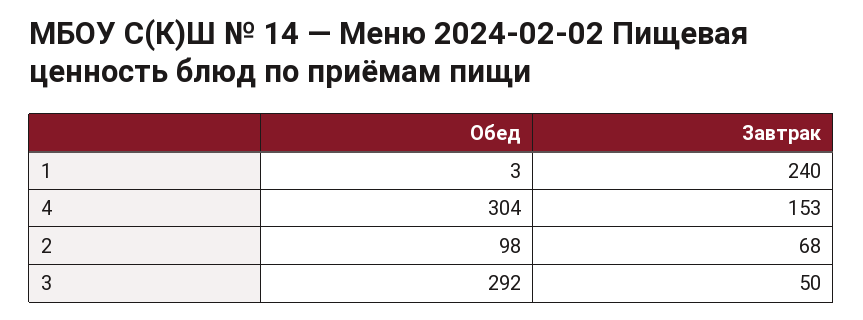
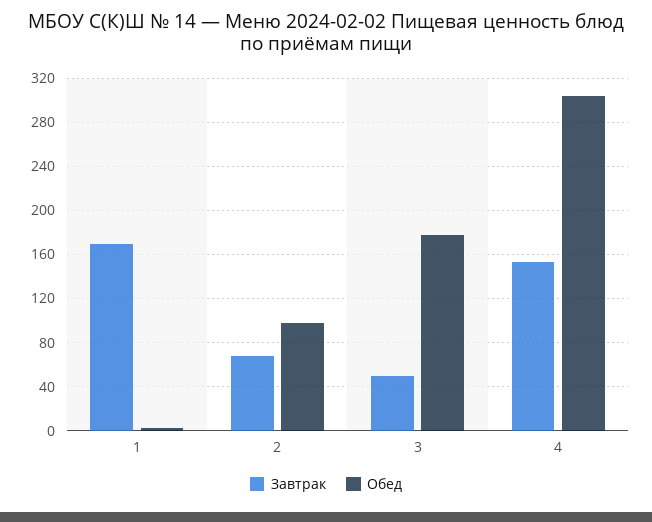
  {
    "Обед": {
      "1": 3,
      "4": 304,
      "2": 98,
-     "3": 292
+     "3": 180
    },
    "Завтрак": {
-     "1": 240,
+     "1": 170,
      "4": 153,
      "2": 68,
      "3": 50
    }
  }

